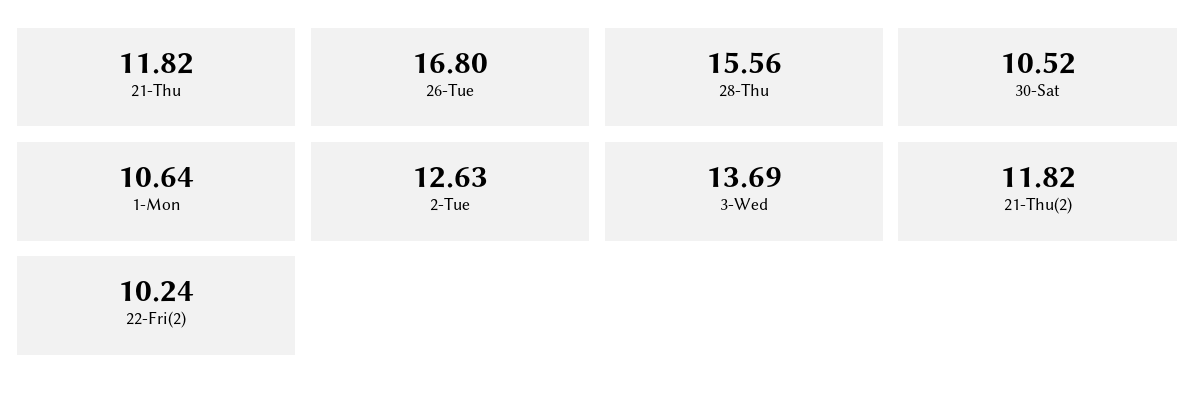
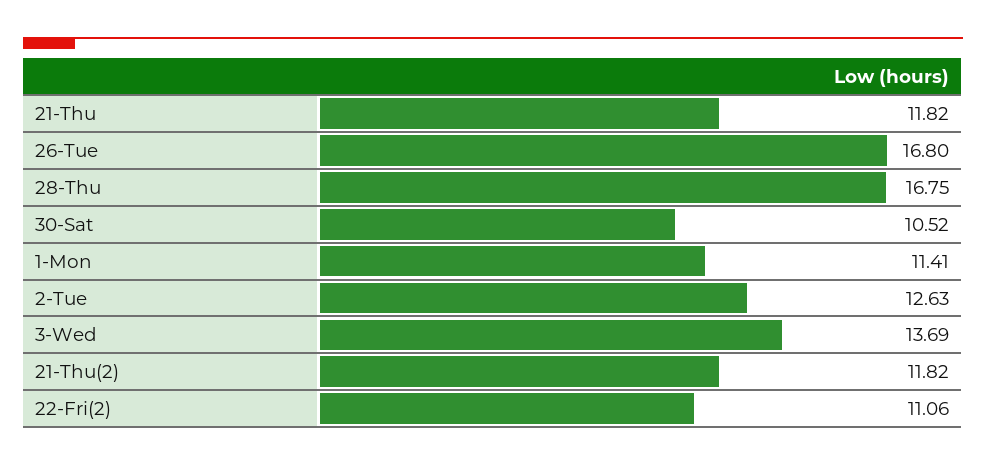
  {
    "21-Thu": 11.82,
    "26-Tue": 16.8,
-   "28-Thu": 15.56,
+   "28-Thu": 16.75,
    "30-Sat": 10.52,
-   "1-Mon": 10.64,
+   "1-Mon": 11.41,
    "2-Tue": 12.63,
    "3-Wed": 13.69,
    "21-Thu(2)": 11.82,
-   "22-Fri(2)": 10.24
+   "22-Fri(2)": 11.06
  }

